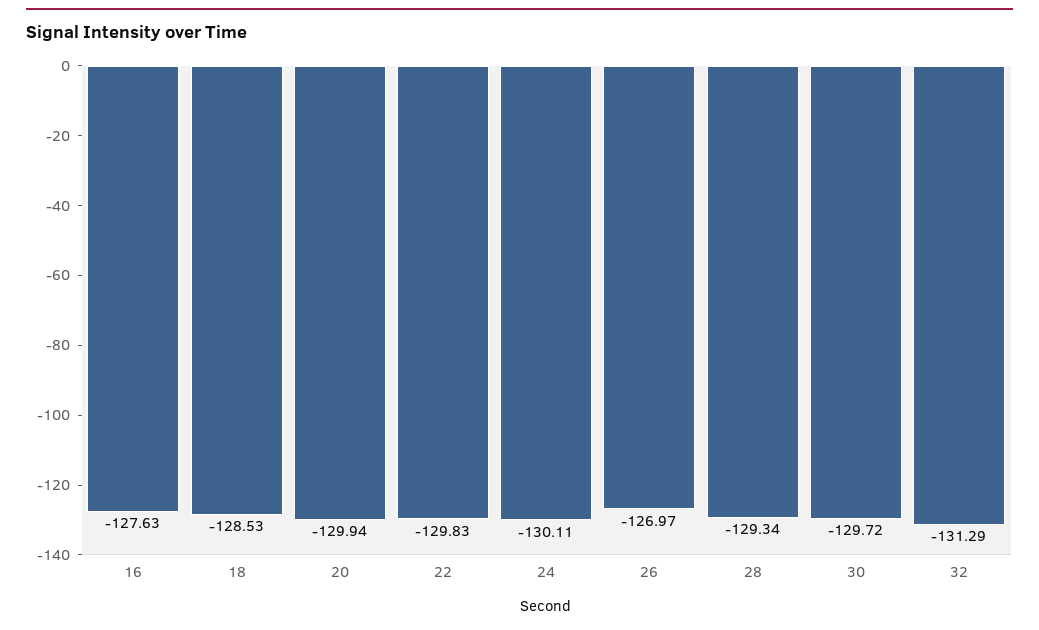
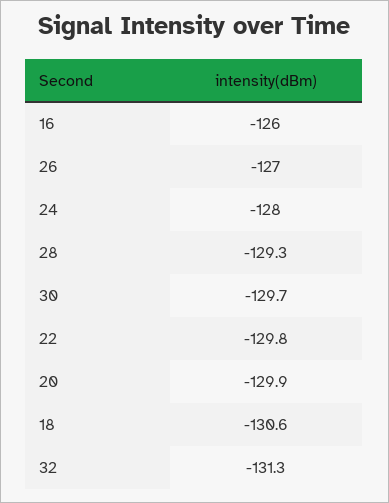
  {
-   "16": -127.63,
+   "16": -126,
-   "18": -128.53,
+   "18": -130.6,
    "20": -129.94,
    "22": -129.83,
-   "24": -130.11,
+   "24": -128,
    "26": -126.97,
    "28": -129.34,
    "30": -129.72,
    "32": -131.29
  }

